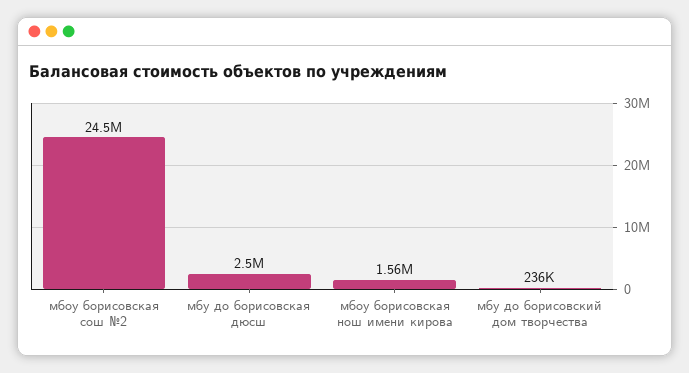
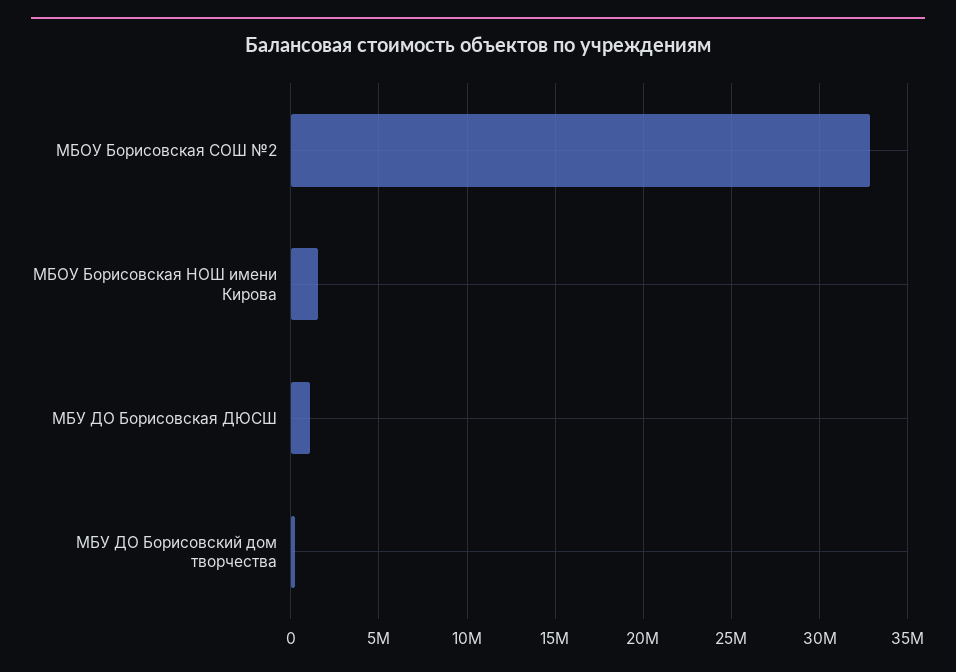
  {
-   "мбоу борисовская сош №2": 24500000,
+   "мбоу борисовская сош №2": 33000000,
-   "мбу до борисовская дюсш": 2500000,
+   "мбу до борисовская дюсш": 1000000,
    "мбоу борисовская нош имени кирова": 1560000,
    "мбу до борисовский дом творчества": 236000
  }

